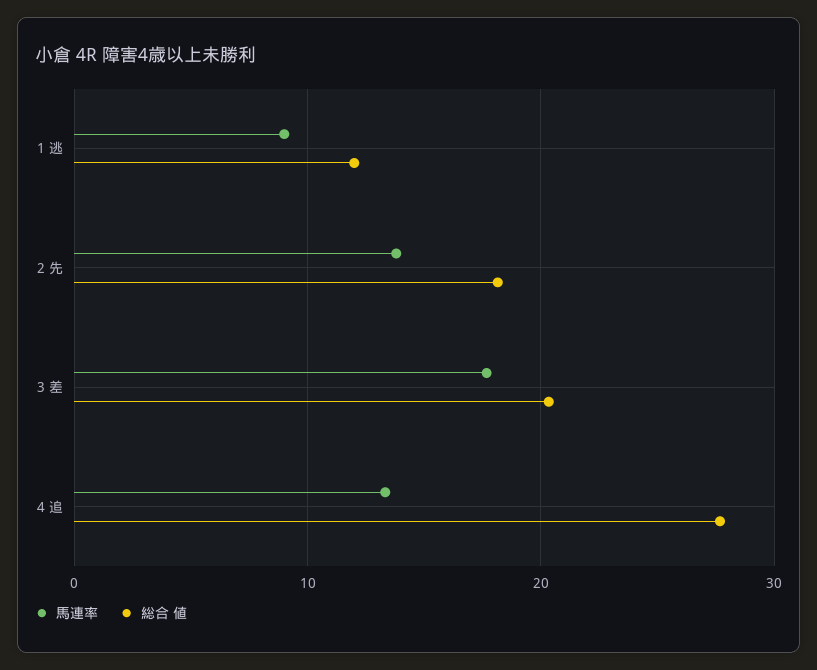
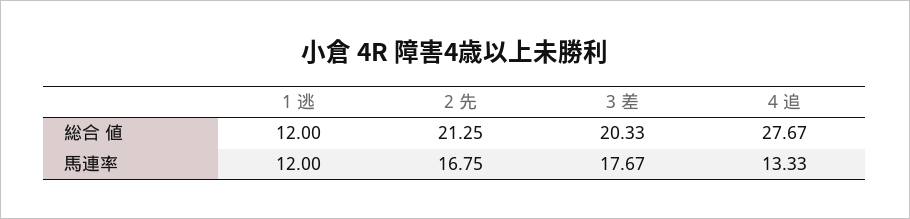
  {
    "馬連率": {
-     "1 逃": 9,
+     "1 逃": 12,
-     "2 先": 14,
+     "2 先": 16.75,
      "3 差": 17.67,
      "4 追": 13.33
    },
    "総合 値": {
      "1 逃": 12,
-     "2 先": 18,
+     "2 先": 21.25,
      "3 差": 20.33,
      "4 追": 27.67
    }
  }

